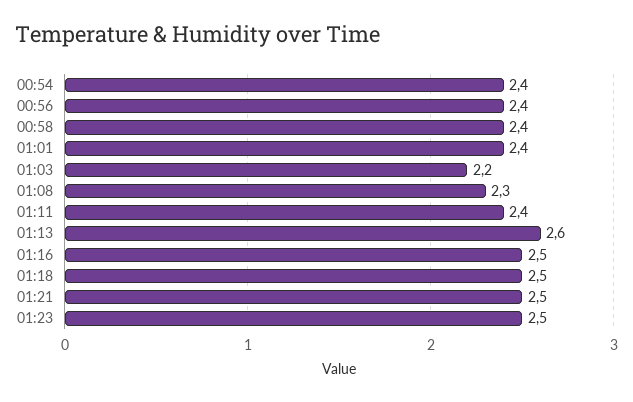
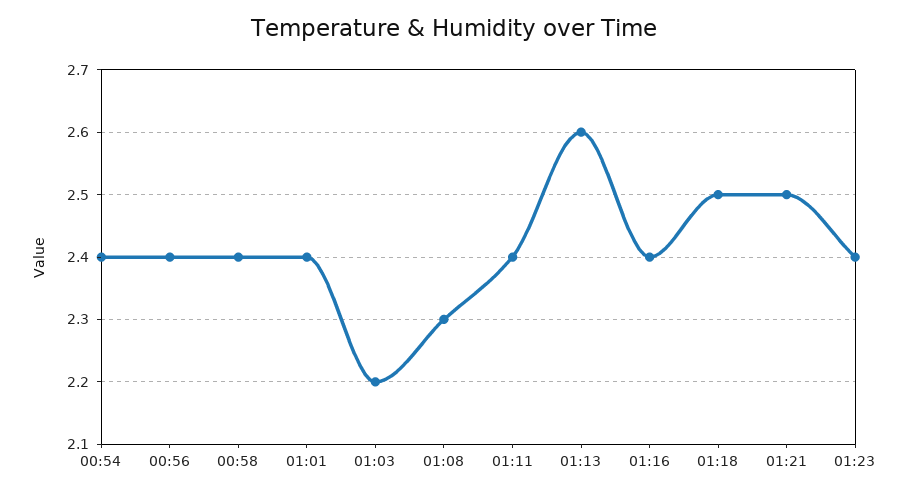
  {
    "00:54": 2.4,
    "00:56": 2.4,
    "00:58": 2.4,
    "01:01": 2.4,
    "01:03": 2.2,
    "01:08": 2.3,
    "01:11": 2.4,
    "01:13": 2.6,
-   "01:16": 2.5,
+   "01:16": 2.4,
    "01:18": 2.5,
    "01:21": 2.5,
-   "01:23": 2.5
+   "01:23": 2.4
  }

